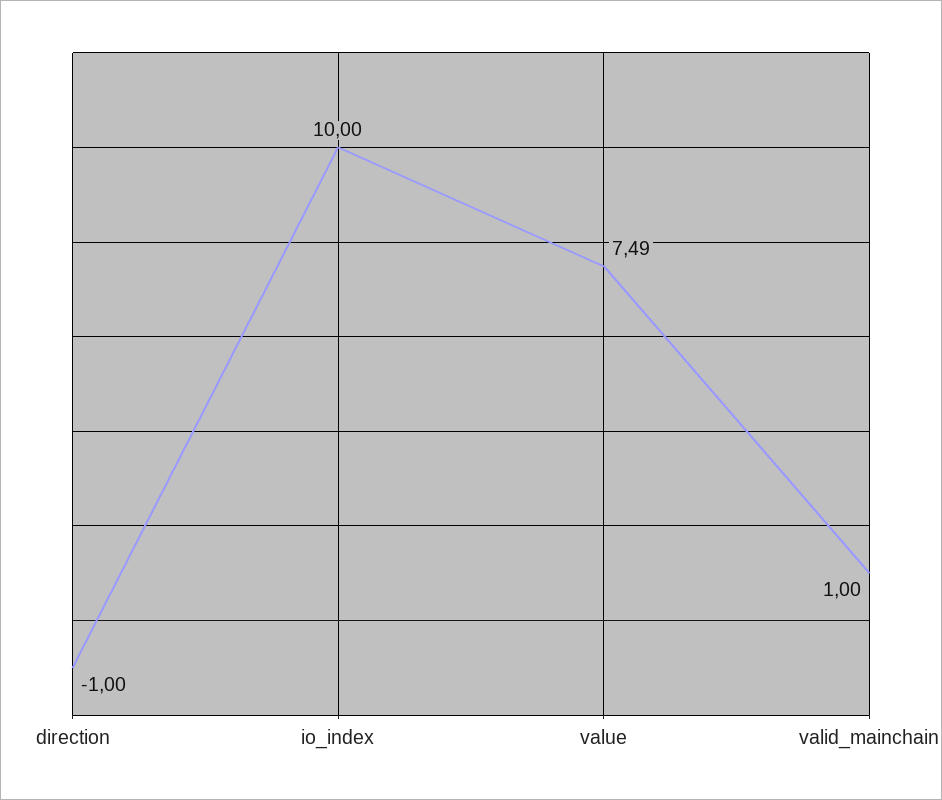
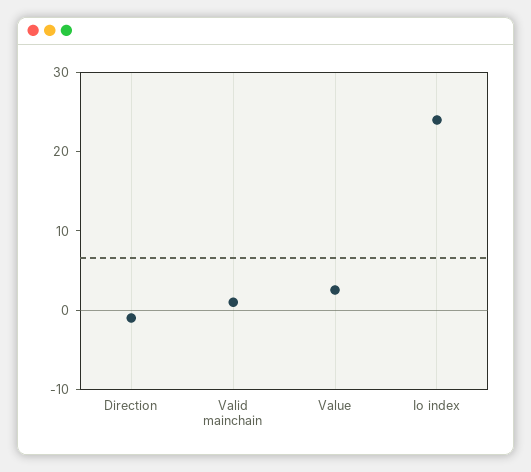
  {
    "direction": -1,
-   "io_index": 10,
+   "io_index": 24,
-   "value": 7.49,
+   "value": 2,
    "valid_mainchain": 1
  }

